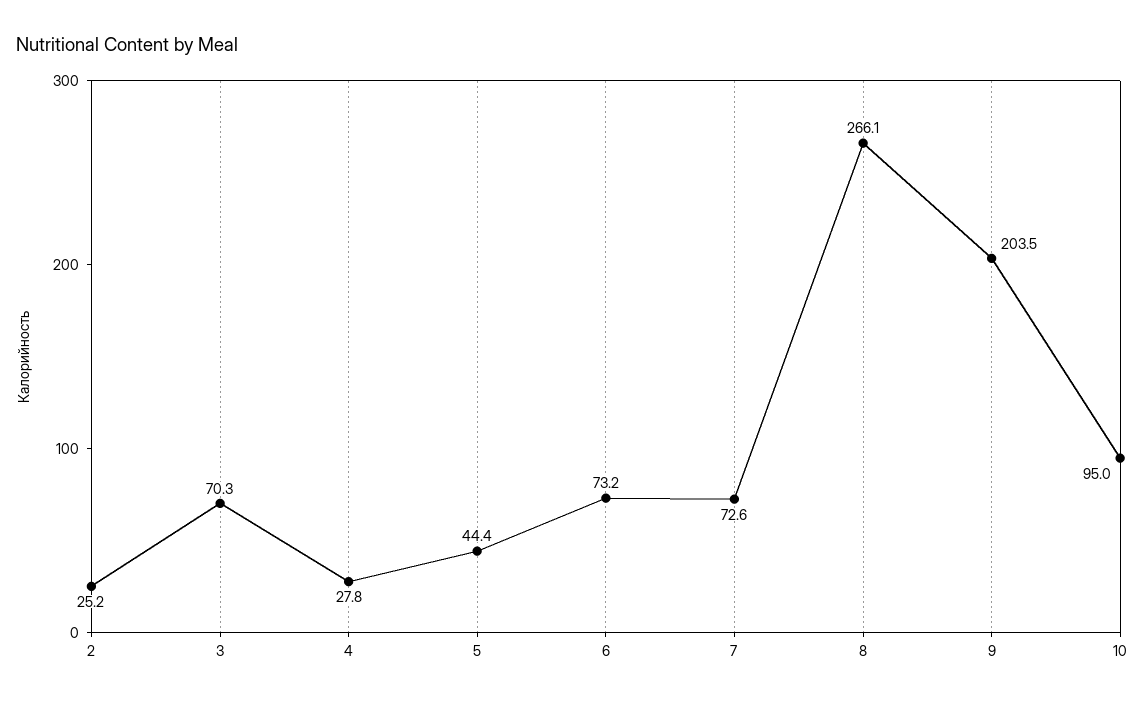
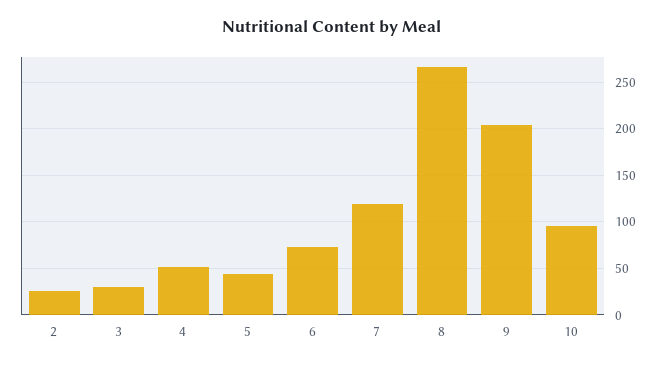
  {
    "2": 25.2,
-   "3": 70.3,
+   "3": 30,
-   "4": 27.8,
+   "4": 50,
    "5": 44.4,
    "6": 73.2,
-   "7": 72.6,
+   "7": 120,
    "8": 266.1,
    "9": 203.5,
    "10": 95
  }

